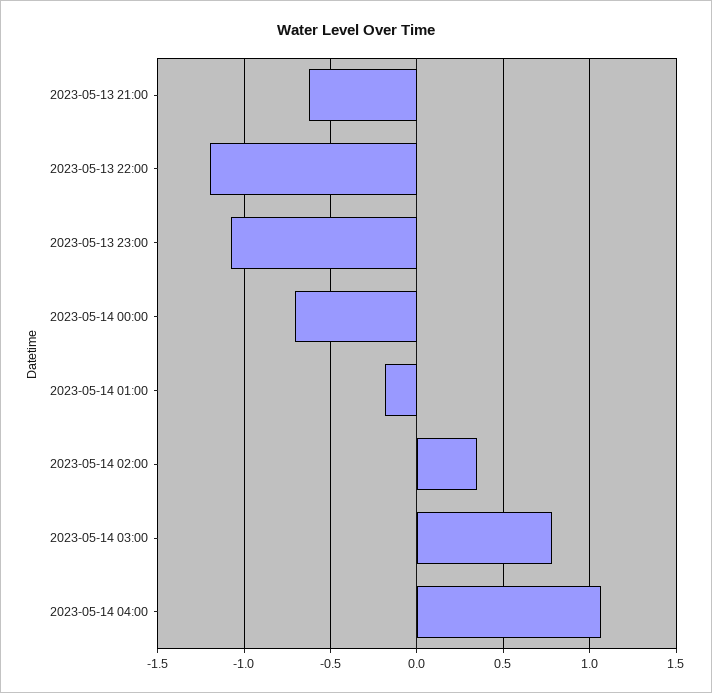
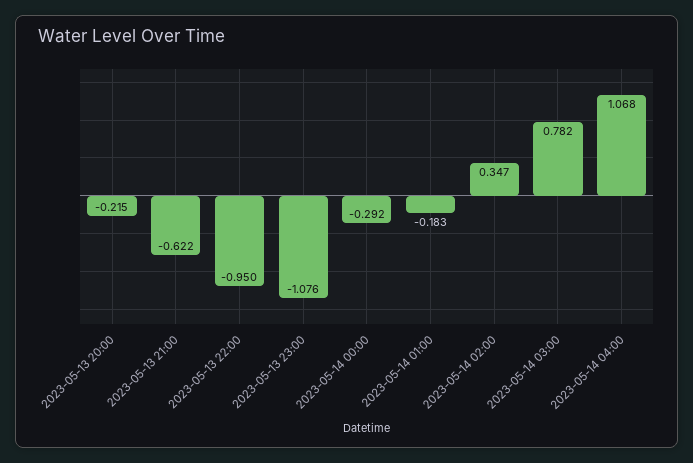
  {
    "2023-05-13 21:00": -0.622,
-   "2023-05-13 22:00": -1.2,
+   "2023-05-13 22:00": -0.95,
    "2023-05-13 23:00": -1.076,
-   "2023-05-14 00:00": -0.7,
+   "2023-05-14 00:00": -0.292,
    "2023-05-14 01:00": -0.183,
    "2023-05-14 02:00": 0.347,
    "2023-05-14 03:00": 0.782,
-   "2023-05-14 04:00": 1.068
+   "2023-05-14 04:00": 1.068,
+   "2023-05-13 20:00": -0.215
  }

